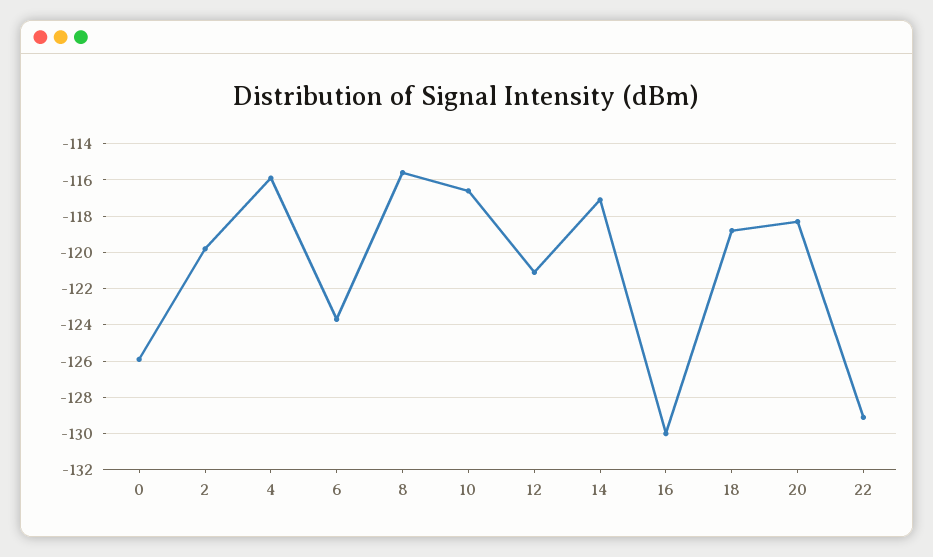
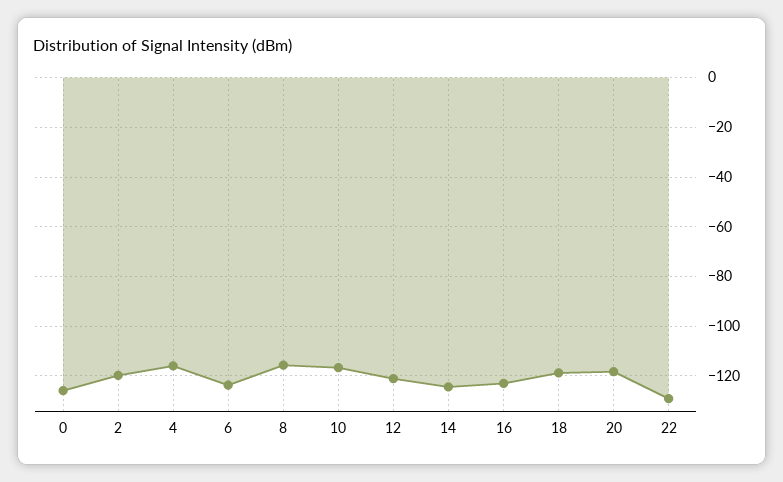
  {
    "0": -126,
    "2": -120,
    "4": -116,
    "6": -123.5,
    "8": -115.5,
    "10": -116.5,
    "12": -121,
-   "14": -117,
+   "14": -125,
-   "16": -130,
+   "16": -122.5,
    "18": -119,
    "20": -118.5,
    "22": -129
  }

